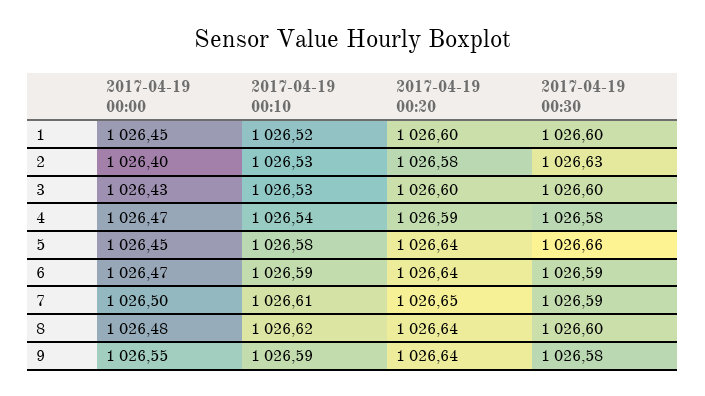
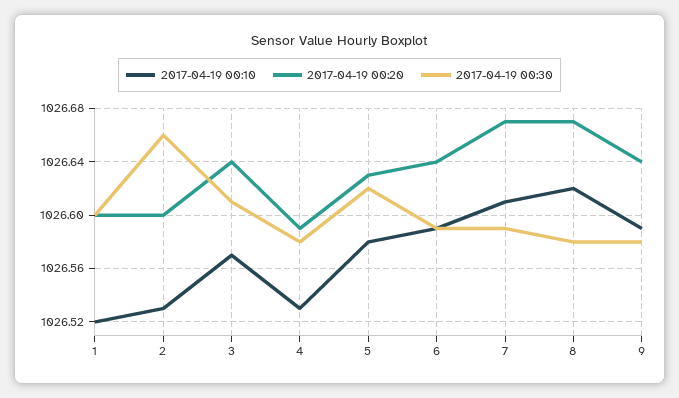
  {
-   "2017-04-19 00:00": {
-     "1": 1026.45,
-     "2": 1026.4,
-     "3": 1026.43,
-     "4": 1026.47,
-     "5": 1026.45,
-     "6": 1026.47,
-     "7": 1026.5,
-     "8": 1026.48,
-     "9": 1026.55
-   },
    "2017-04-19 00:10": {
      "1": 1026.52,
      "2": 1026.53,
-     "3": 1026.53,
+     "3": 1026.57,
-     "4": 1026.54,
+     "4": 1026.53,
      "5": 1026.58,
      "6": 1026.59,
      "7": 1026.61,
      "8": 1026.62,
      "9": 1026.59
    },
    "2017-04-19 00:20": {
      "1": 1026.6,
-     "2": 1026.58,
+     "2": 1026.6,
-     "3": 1026.6,
+     "3": 1026.64,
      "4": 1026.59,
-     "5": 1026.64,
+     "5": 1026.63,
      "6": 1026.64,
-     "7": 1026.65,
+     "7": 1026.67,
-     "8": 1026.64,
+     "8": 1026.67,
      "9": 1026.64
    },
    "2017-04-19 00:30": {
      "1": 1026.6,
-     "2": 1026.63,
+     "2": 1026.66,
-     "3": 1026.6,
+     "3": 1026.61,
      "4": 1026.58,
-     "5": 1026.66,
+     "5": 1026.62,
      "6": 1026.59,
      "7": 1026.59,
-     "8": 1026.6,
+     "8": 1026.58,
      "9": 1026.58
    }
  }

